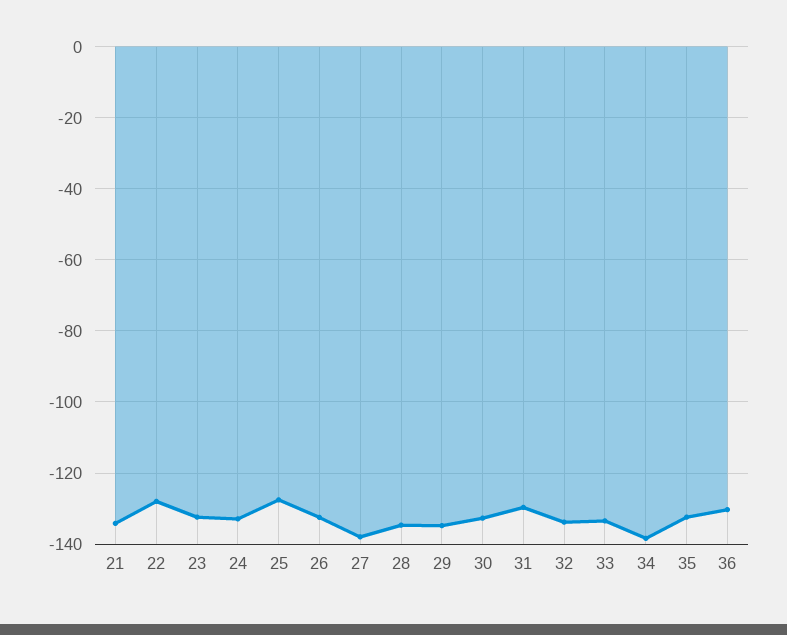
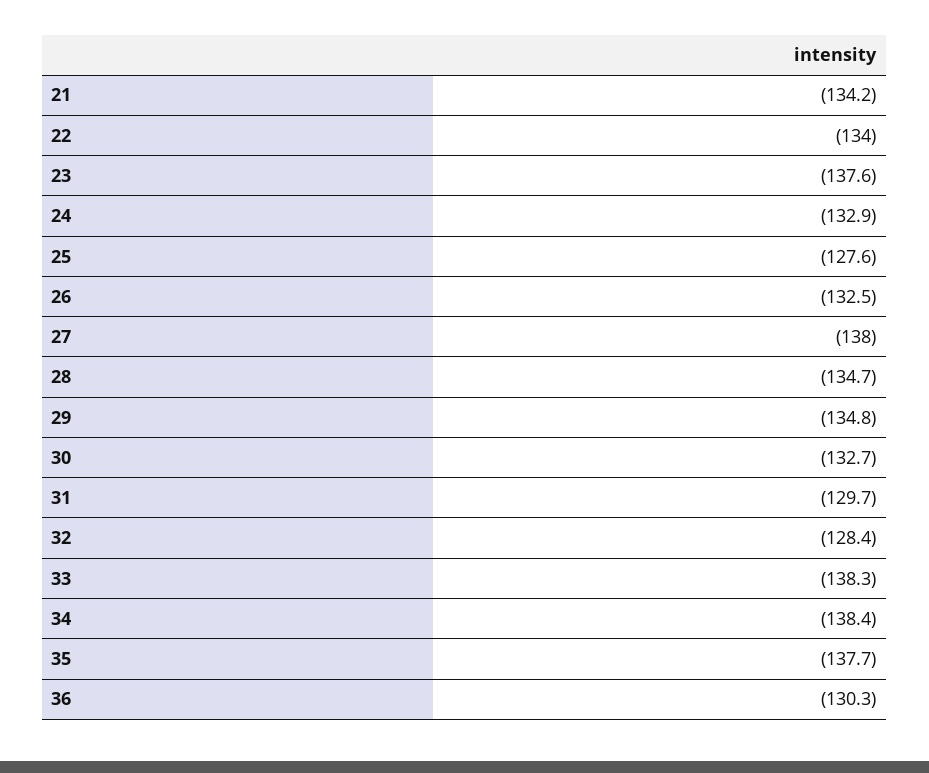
  {
    "21": -134.2,
-   "22": -128,
+   "22": -134,
-   "23": -132,
+   "23": -137.6,
    "24": -132.9,
    "25": -127.6,
    "26": -132.5,
    "27": -138,
    "28": -134.7,
    "29": -134.8,
    "30": -132.7,
    "31": -129.7,
-   "32": -134,
+   "32": -128.4,
-   "33": -134,
+   "33": -138.3,
    "34": -138.4,
-   "35": -132,
+   "35": -137.7,
    "36": -130.3
  }

